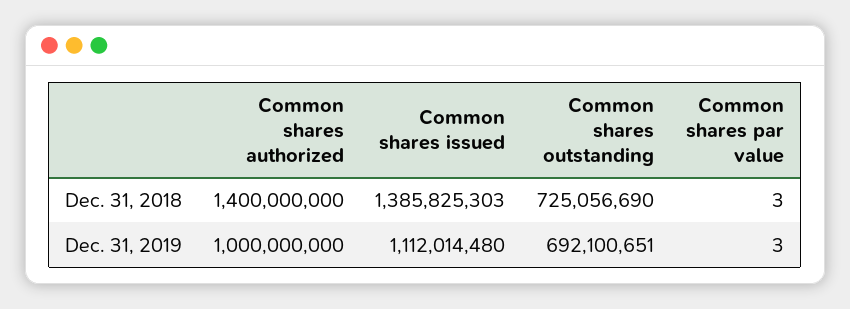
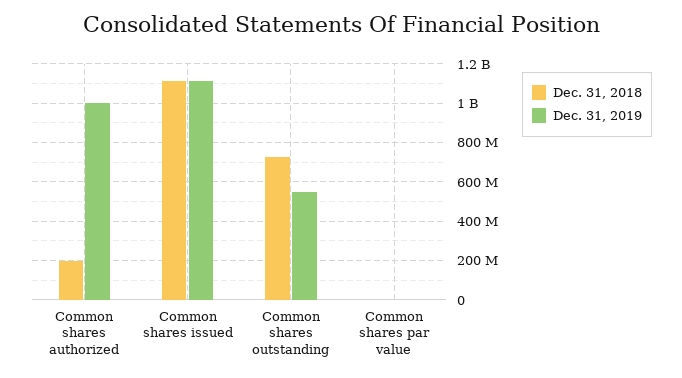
  {
    "Dec. 31, 2018": {
-     "Common shares authorized": 1400000000,
+     "Common shares authorized": 200000000,
-     "Common shares issued": 1385825303,
+     "Common shares issued": 1100000000,
      "Common shares outstanding": 725056690,
      "Common shares par value": 3
    },
    "Dec. 31, 2019": {
      "Common shares authorized": 1000000000,
      "Common shares issued": 1112014480,
-     "Common shares outstanding": 692100651,
+     "Common shares outstanding": 550000000,
      "Common shares par value": 3
    }
  }

